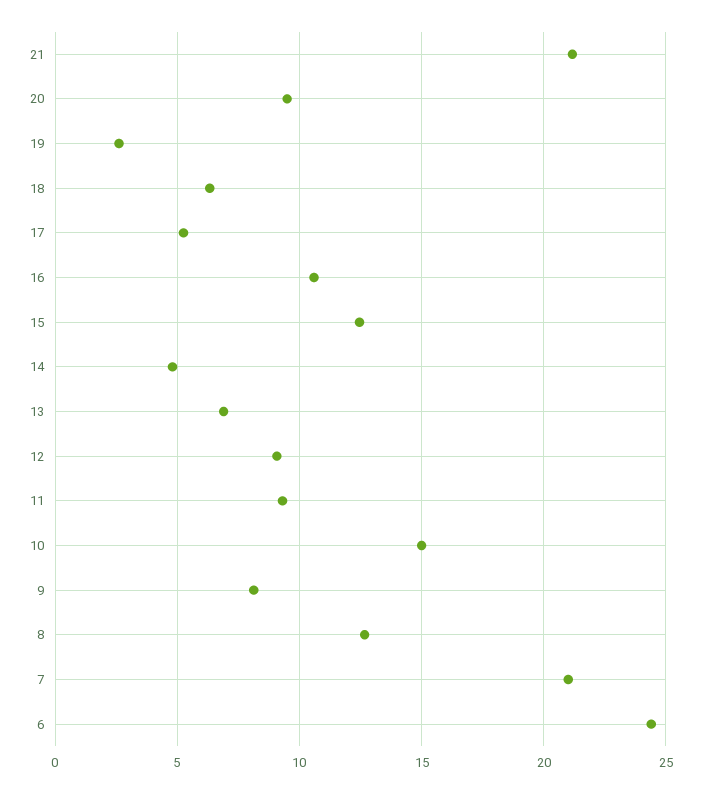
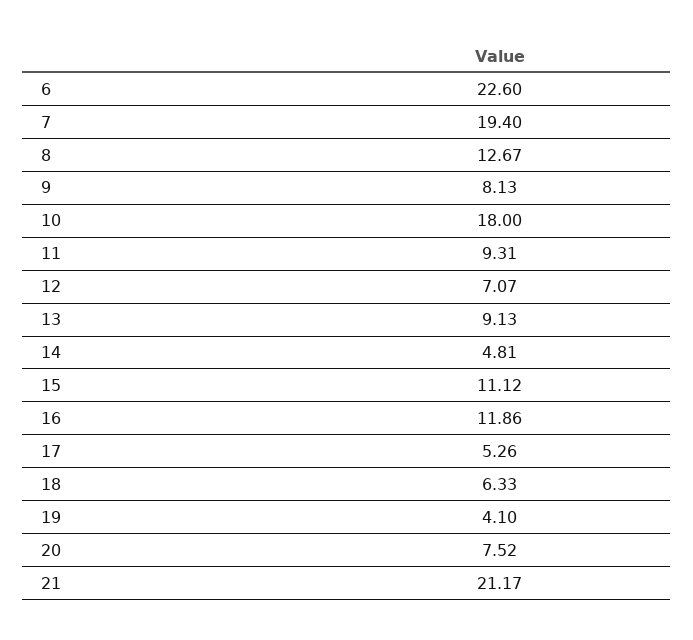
  {
    "21": 21.17,
-   "20": 9.5,
+   "20": 7.52,
-   "19": 2.5,
+   "19": 4.1,
    "18": 6.33,
    "17": 5.26,
-   "16": 10.5,
+   "16": 11.86,
-   "15": 12.5,
+   "15": 11.12,
    "14": 4.81,
-   "13": 7,
+   "13": 9.13,
-   "12": 9,
+   "12": 7.07,
    "11": 9.31,
-   "10": 15,
+   "10": 18,
    "9": 8.13,
    "8": 12.67,
-   "7": 21,
+   "7": 19.4,
-   "6": 24.5
+   "6": 22.6
  }

